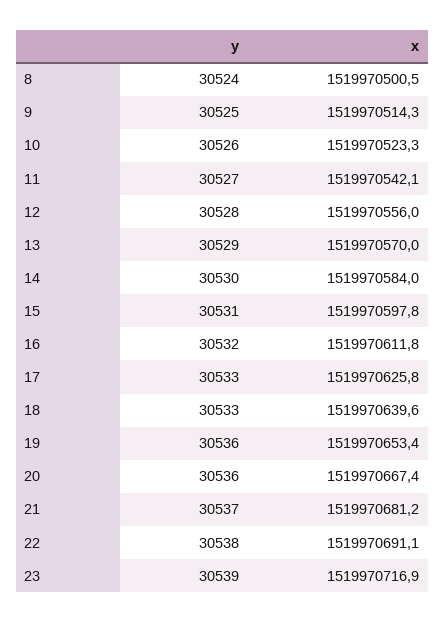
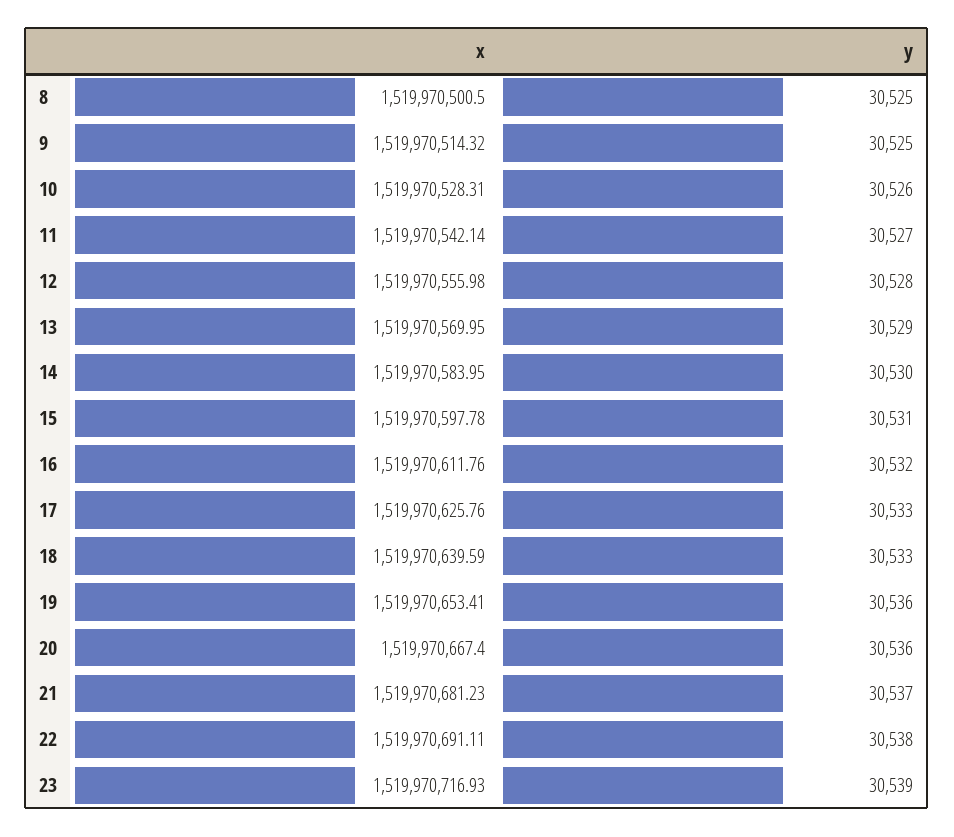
  {
    "y": {
-     "8": 30524,
+     "8": 30525,
      "9": 30525,
      "10": 30526,
      "11": 30527,
      "12": 30528,
      "13": 30529,
      "14": 30530,
      "15": 30531,
      "16": 30532,
      "17": 30533,
      "18": 30533,
      "19": 30536,
      "20": 30536,
      "21": 30537,
      "22": 30538,
      "23": 30539
    },
    "x": {
      "8": 1519970500.5,
      "9": 1519970514.32,
-     "10": 1519970523.3,
+     "10": 1519970528.31,
      "11": 1519970542.14,
      "12": 1519970555.98,
      "13": 1519970569.95,
      "14": 1519970583.95,
      "15": 1519970597.78,
      "16": 1519970611.76,
      "17": 1519970625.76,
      "18": 1519970639.59,
      "19": 1519970653.41,
      "20": 1519970667.4,
      "21": 1519970681.23,
      "22": 1519970691.11,
      "23": 1519970716.93
    }
  }

